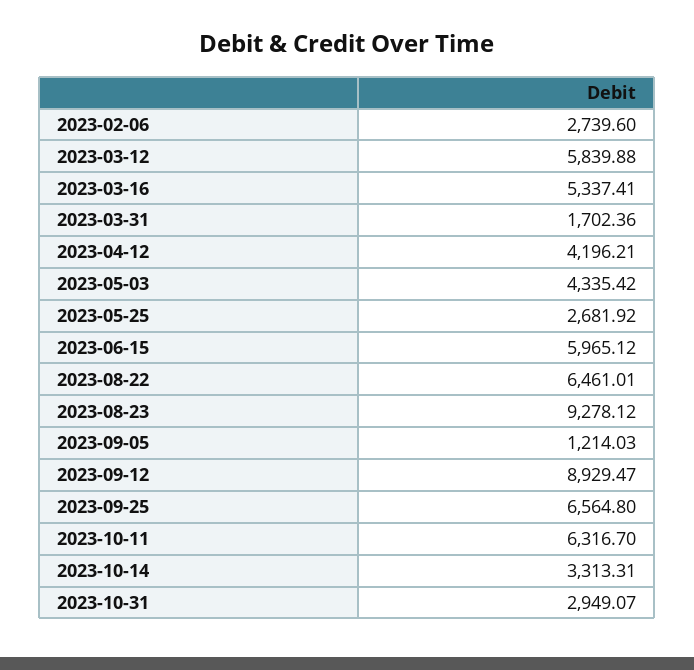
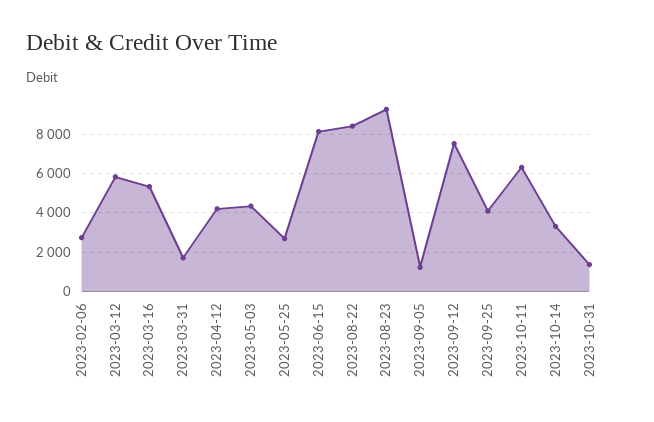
  {
    "2023-02-06": 2739.6,
    "2023-03-12": 5839.88,
    "2023-03-16": 5337.41,
    "2023-03-31": 1702.36,
    "2023-04-12": 4196.21,
    "2023-05-03": 4335.42,
    "2023-05-25": 2681.92,
-   "2023-06-15": 5965.12,
+   "2023-06-15": 8000,
-   "2023-08-22": 6461.01,
+   "2023-08-22": 8500,
    "2023-08-23": 9278.12,
    "2023-09-05": 1214.03,
-   "2023-09-12": 8929.47,
+   "2023-09-12": 7500,
-   "2023-09-25": 6564.8,
+   "2023-09-25": 4000,
    "2023-10-11": 6316.7,
    "2023-10-14": 3313.31,
-   "2023-10-31": 2949.07
+   "2023-10-31": 1500
  }

